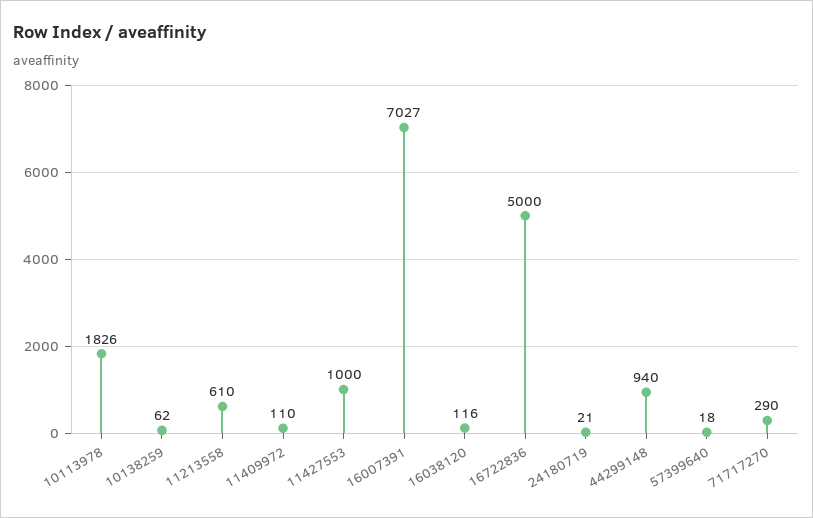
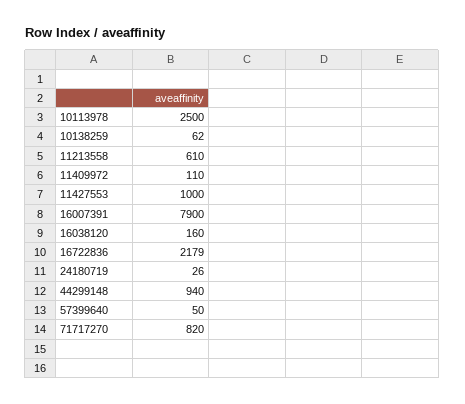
  {
-   "10113978": 1826,
+   "10113978": 2500,
    "10138259": 62,
    "11213558": 610,
    "11409972": 110,
    "11427553": 1000,
-   "16007391": 7027,
+   "16007391": 7900,
-   "16038120": 116,
+   "16038120": 160,
-   "16722836": 5000,
+   "16722836": 2179,
-   "24180719": 21,
+   "24180719": 26,
    "44299148": 940,
-   "57399640": 18,
+   "57399640": 50,
-   "71717270": 290
+   "71717270": 820
  }

